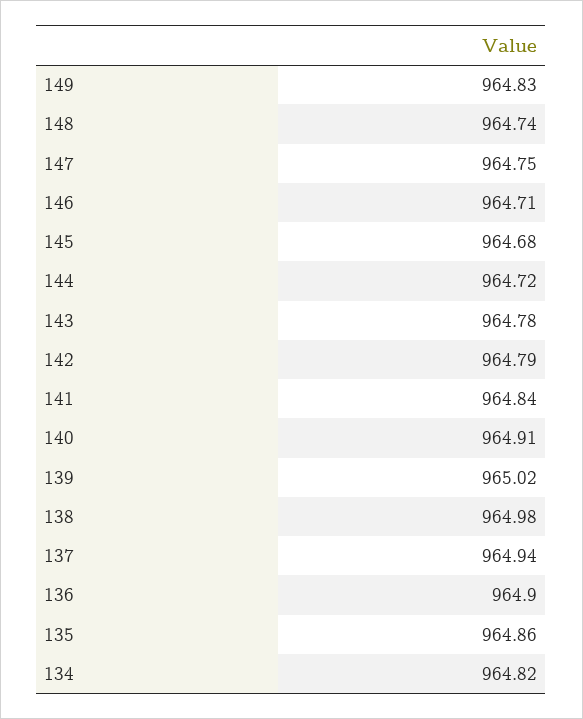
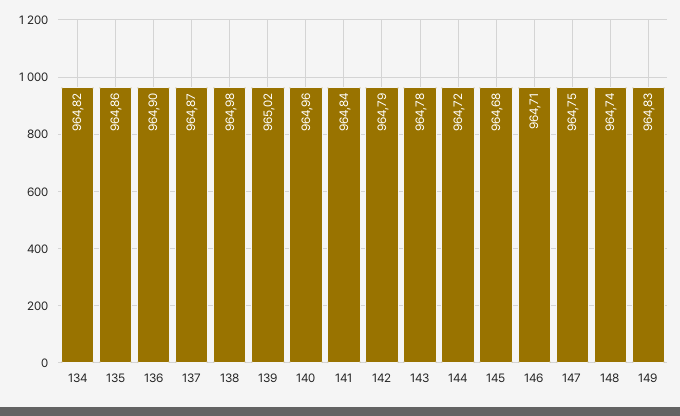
  {
    "149": 964.83,
    "148": 964.74,
    "147": 964.75,
    "146": 964.71,
    "145": 964.68,
    "144": 964.72,
    "143": 964.78,
    "142": 964.79,
    "141": 964.84,
-   "140": 964.91,
+   "140": 964.96,
    "139": 965.02,
    "138": 964.98,
-   "137": 964.94,
+   "137": 964.87,
    "136": 964.9,
    "135": 964.86,
    "134": 964.82
  }

